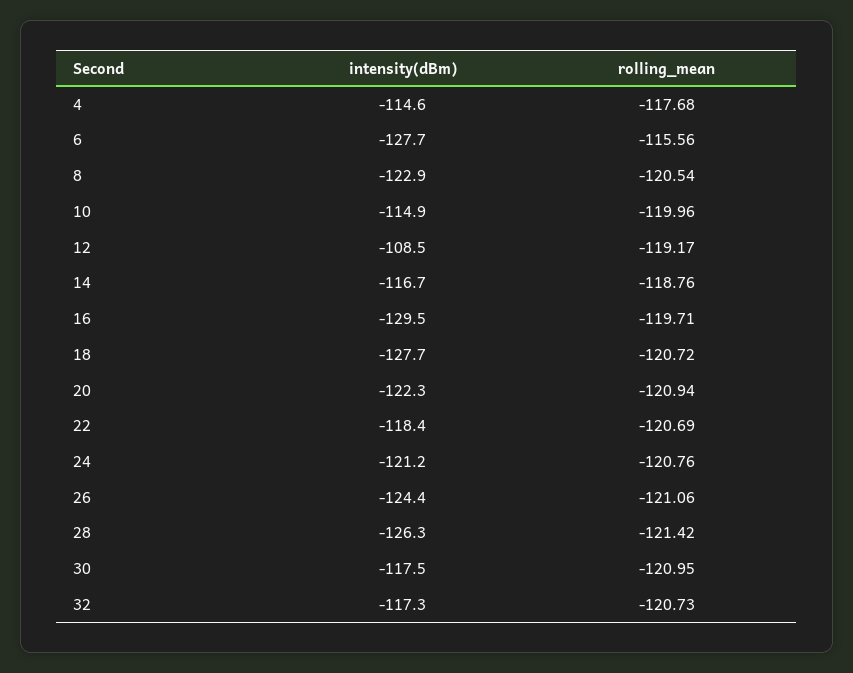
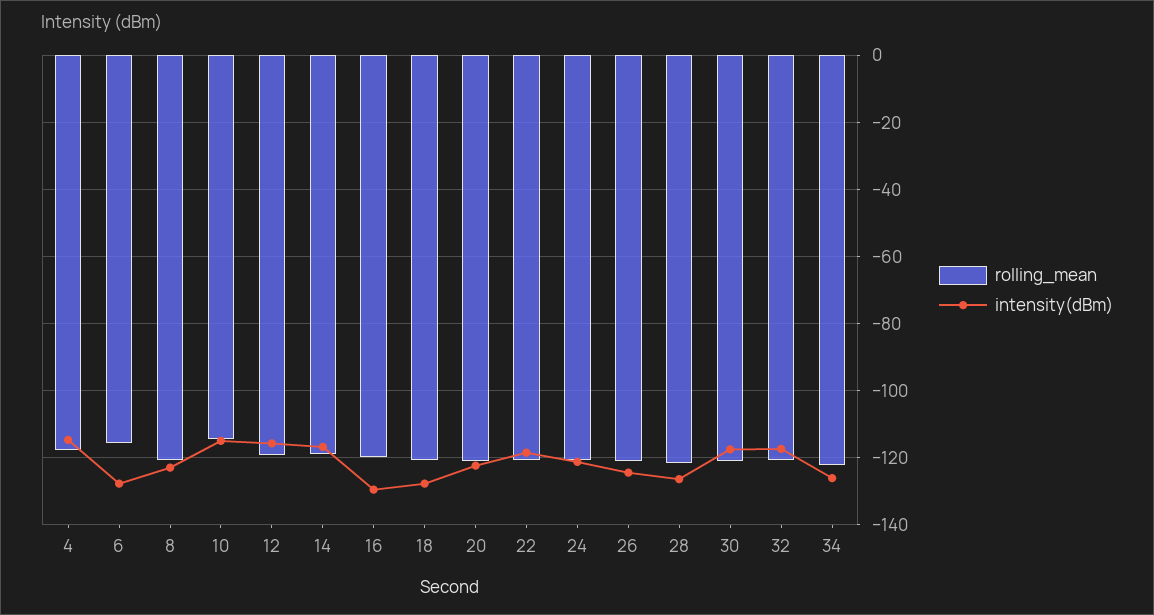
  {
    "intensity(dBm)": {
      "4": -114.6,
      "6": -127.7,
      "8": -122.9,
      "10": -114.9,
-     "12": -108.5,
+     "12": -116,
      "14": -116.7,
      "16": -129.5,
      "18": -127.7,
      "20": -122.3,
      "22": -118.4,
      "24": -121.2,
      "26": -124.4,
      "28": -126.3,
      "30": -117.5,
-     "32": -117.3
+     "32": -117.3,
+     "34": -126
    },
    "rolling_mean": {
      "4": -117.68,
      "6": -115.56,
      "8": -120.54,
-     "10": -119.96,
+     "10": -114,
      "12": -119.17,
      "14": -118.76,
      "16": -119.71,
      "18": -120.72,
      "20": -120.94,
      "22": -120.69,
      "24": -120.76,
      "26": -121.06,
      "28": -121.42,
      "30": -120.95,
-     "32": -120.73
+     "32": -120.73,
+     "34": -122
    }
  }

